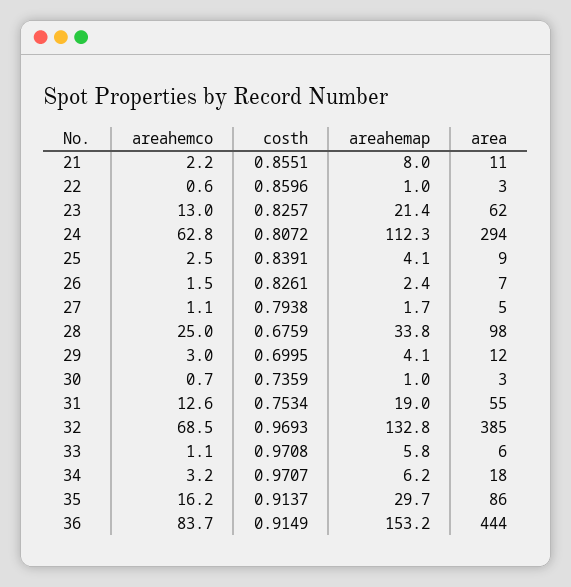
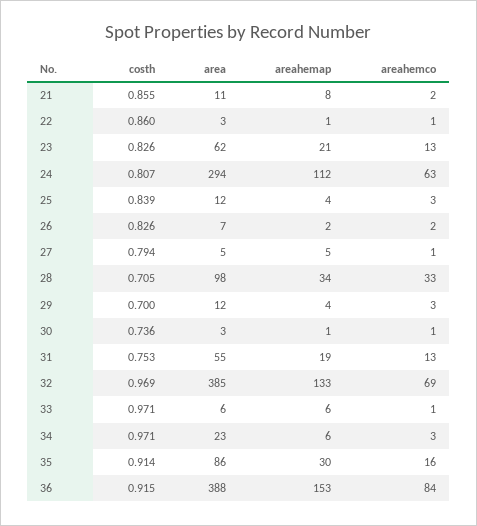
  {
    "areahemco": {
      "21": 2.2,
      "22": 0.6,
      "23": 13,
      "24": 62.8,
      "25": 2.5,
      "26": 1.5,
      "27": 1.1,
-     "28": 25,
+     "28": 33,
      "29": 3,
      "30": 0.7,
      "31": 12.6,
      "32": 68.5,
      "33": 1.1,
      "34": 3.2,
      "35": 16.2,
      "36": 83.7
    },
    "costh": {
      "21": 0.8551,
      "22": 0.8596,
      "23": 0.8257,
      "24": 0.8072,
      "25": 0.8391,
      "26": 0.8261,
      "27": 0.7938,
-     "28": 0.6759,
+     "28": 0.705,
      "29": 0.6995,
      "30": 0.7359,
      "31": 0.7534,
      "32": 0.9693,
      "33": 0.9708,
      "34": 0.9707,
      "35": 0.9137,
      "36": 0.9149
    },
    "areahemap": {
      "21": 8,
      "22": 1,
      "23": 21.4,
      "24": 112.3,
      "25": 4.1,
      "26": 2.4,
-     "27": 1.7,
+     "27": 5,
      "28": 33.8,
      "29": 4.1,
      "30": 1,
      "31": 19,
      "32": 132.8,
      "33": 5.8,
      "34": 6.2,
      "35": 29.7,
      "36": 153.2
    },
    "area": {
      "21": 11,
      "22": 3,
      "23": 62,
      "24": 294,
-     "25": 9,
+     "25": 12,
      "26": 7,
      "27": 5,
      "28": 98,
      "29": 12,
      "30": 3,
      "31": 55,
      "32": 385,
      "33": 6,
-     "34": 18,
+     "34": 23,
      "35": 86,
-     "36": 444
+     "36": 388
    }
  }

